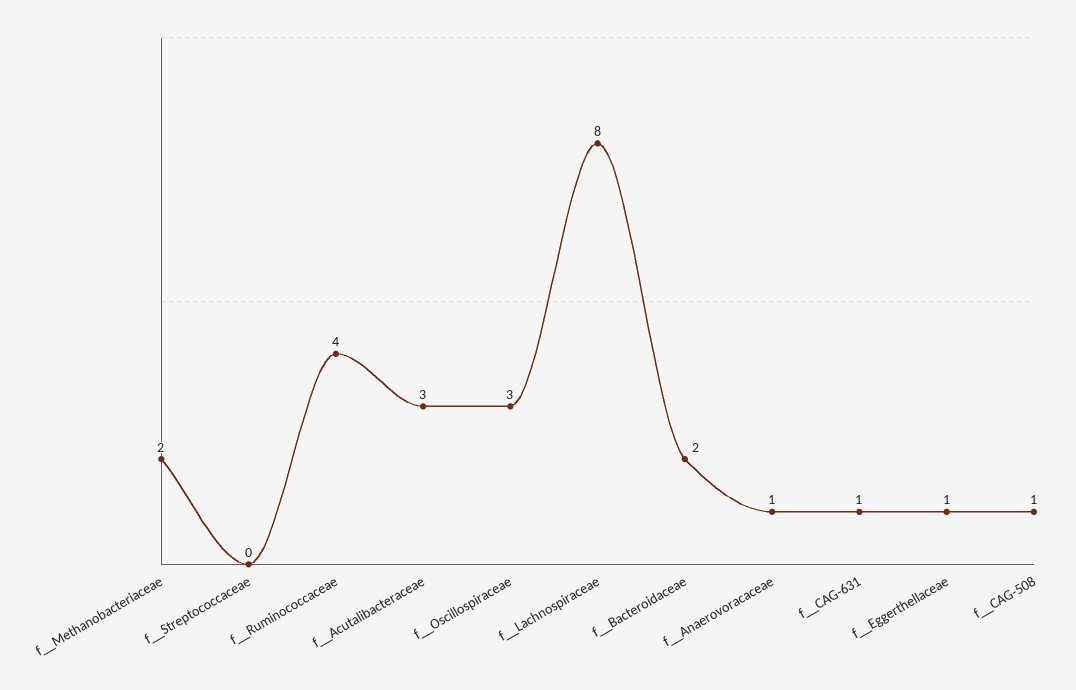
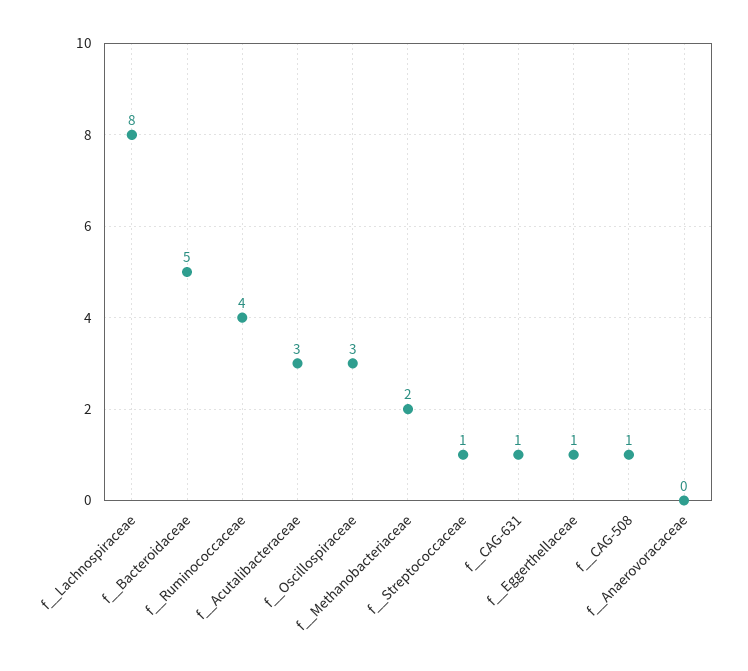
  {
    "f__Methanobacteriaceae": 2,
-   "f__Streptococcaceae": 0,
+   "f__Streptococcaceae": 1,
    "f__Ruminococcaceae": 4,
    "f__Acutalibacteraceae": 3,
    "f__Oscillospiraceae": 3,
    "f__Lachnospiraceae": 8,
-   "f__Bacteroidaceae": 2,
+   "f__Bacteroidaceae": 5,
-   "f__Anaerovoracaceae": 1,
+   "f__Anaerovoracaceae": 0,
    "f__CAG-631": 1,
    "f__Eggerthellaceae": 1,
    "f__CAG-508": 1
  }

